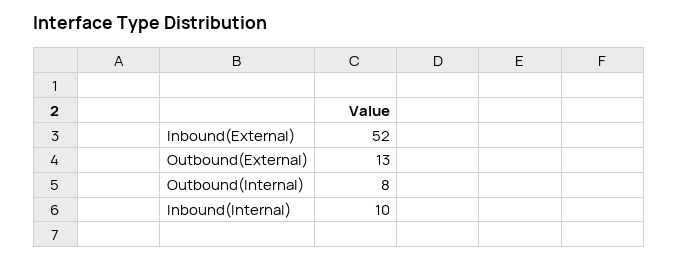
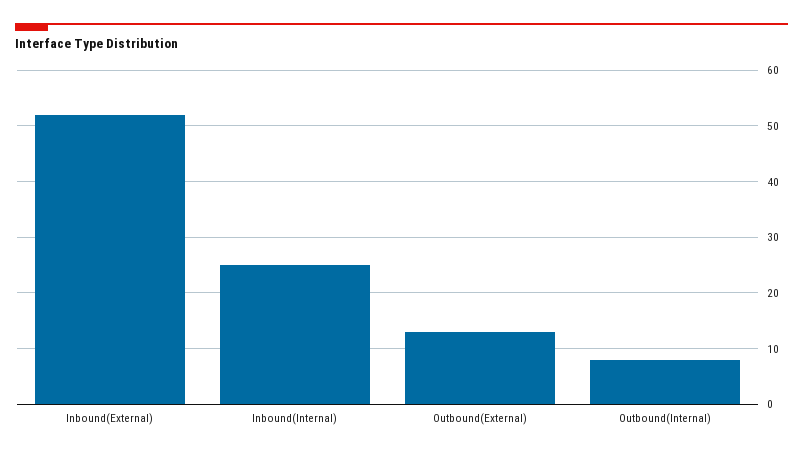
  {
    "Inbound(External)": 52,
    "Outbound(External)": 13,
    "Outbound(Internal)": 8,
-   "Inbound(Internal)": 10
+   "Inbound(Internal)": 25
  }

